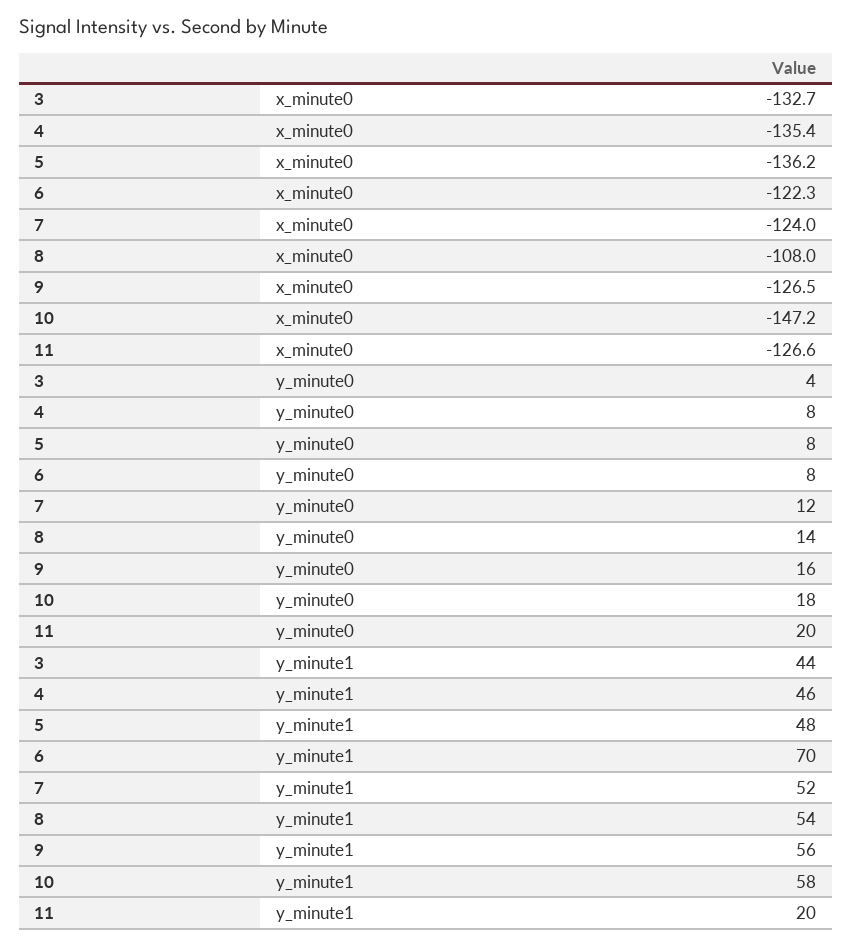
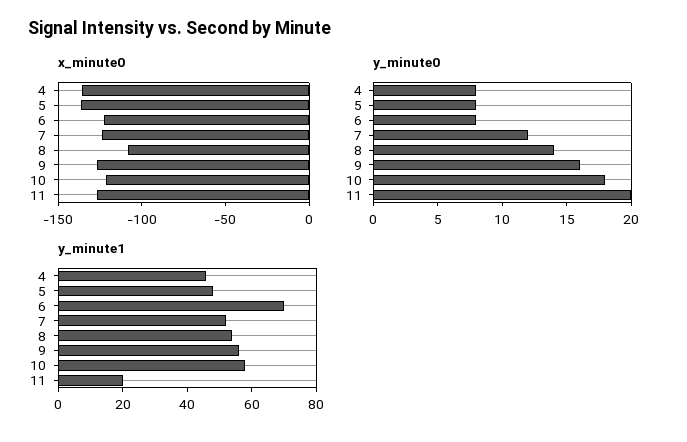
  {
    "x_minute0": {
-     "3": -132.7,
      "4": -135.4,
      "5": -136.2,
      "6": -122.3,
      "7": -124,
      "8": -108,
      "9": -126.5,
-     "10": -147.2,
+     "10": -120,
      "11": -126.6
    },
    "y_minute0": {
-     "3": 4,
      "4": 8,
      "5": 8,
      "6": 8,
      "7": 12,
      "8": 14,
      "9": 16,
      "10": 18,
      "11": 20
    },
    "y_minute1": {
-     "3": 44,
      "4": 46,
      "5": 48,
      "6": 70,
      "7": 52,
      "8": 54,
      "9": 56,
      "10": 58,
      "11": 20
    }
  }

